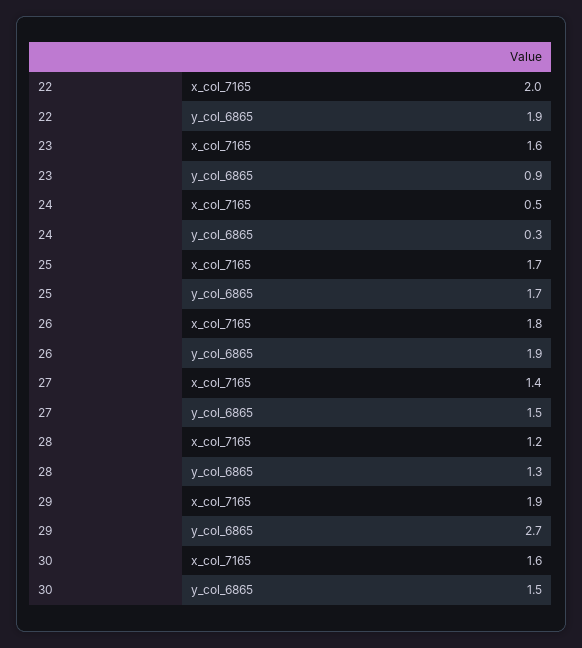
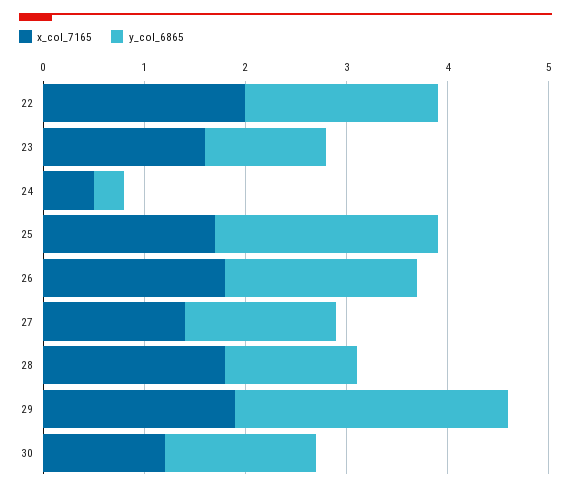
  {
    "x_col_7165": {
      "22": 2,
      "23": 1.6,
      "24": 0.5,
      "25": 1.7,
      "26": 1.8,
      "27": 1.4,
-     "28": 1.2,
+     "28": 1.8,
      "29": 1.9,
-     "30": 1.6
+     "30": 1.2
    },
    "y_col_6865": {
      "22": 1.9,
-     "23": 0.9,
+     "23": 1.2,
      "24": 0.3,
-     "25": 1.7,
+     "25": 2.2,
      "26": 1.9,
      "27": 1.5,
      "28": 1.3,
      "29": 2.7,
      "30": 1.5
    }
  }

